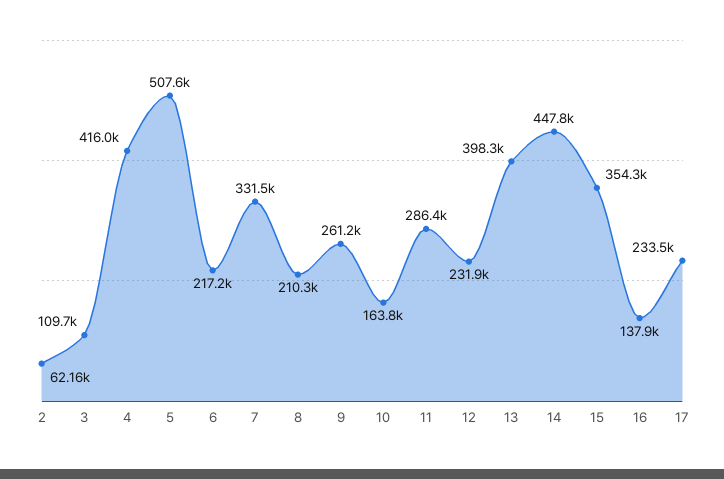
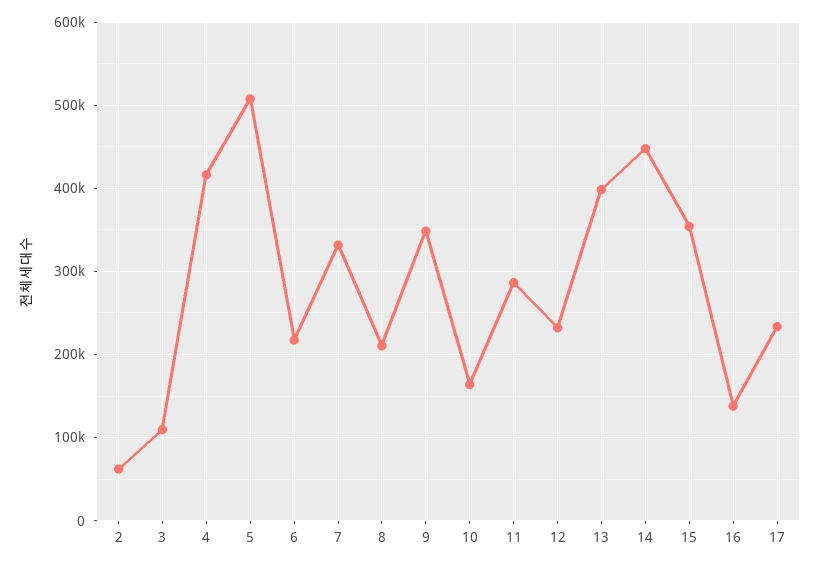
  {
    "2": 62160,
    "3": 109700,
    "4": 416000,
    "5": 507600,
    "6": 217200,
    "7": 331500,
    "8": 210300,
-   "9": 261200,
+   "9": 350000,
    "10": 163800,
    "11": 286400,
    "12": 231900,
    "13": 398300,
    "14": 447800,
    "15": 354300,
    "16": 137900,
    "17": 233500
  }

